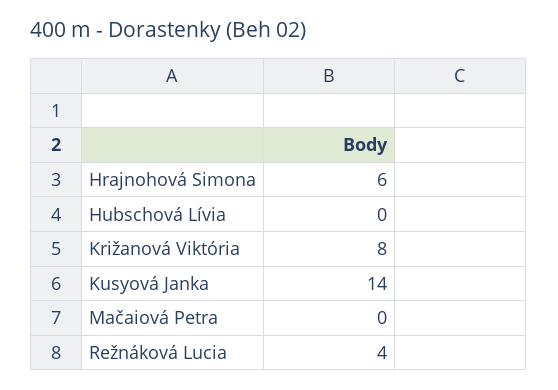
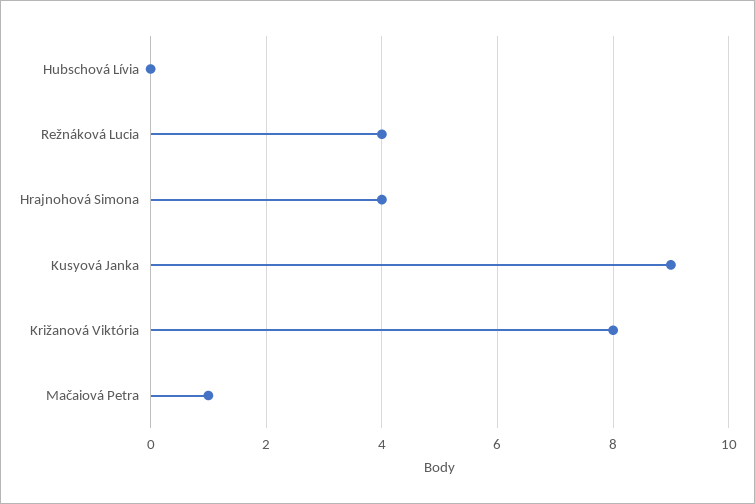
  {
-   "Hrajnohová Simona": 6,
+   "Hrajnohová Simona": 4,
    "Hubschová Lívia": 0,
    "Križanová Viktória": 8,
-   "Kusyová Janka": 14,
+   "Kusyová Janka": 9,
-   "Mačaiová Petra": 0,
+   "Mačaiová Petra": 1,
    "Režnáková Lucia": 4
  }

